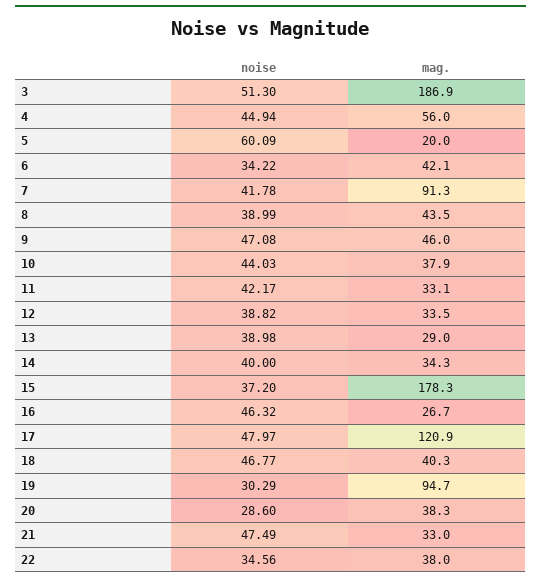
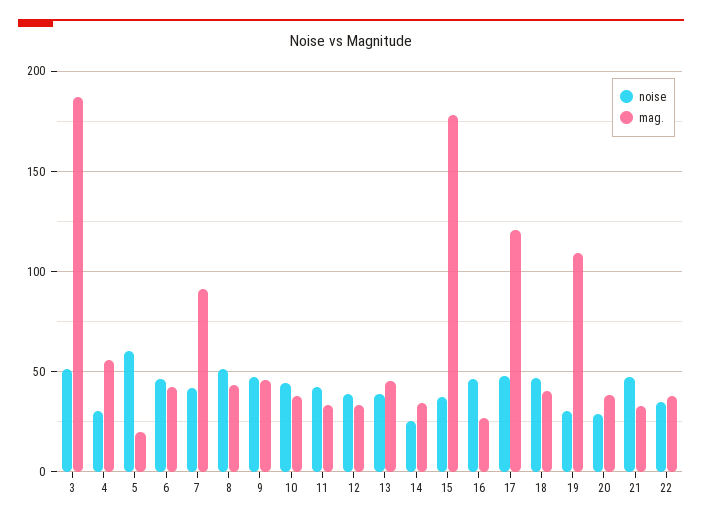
  {
    "noise": {
      "3": 51.3,
-     "4": 44.94,
+     "4": 30,
      "5": 60.09,
-     "6": 34.22,
+     "6": 45,
      "7": 41.78,
-     "8": 38.99,
+     "8": 50,
      "9": 47.08,
      "10": 44.03,
      "11": 42.17,
      "12": 38.82,
      "13": 38.98,
-     "14": 40,
+     "14": 25,
      "15": 37.2,
      "16": 46.32,
      "17": 47.97,
      "18": 46.77,
      "19": 30.29,
      "20": 28.6,
      "21": 47.49,
      "22": 34.56
    },
    "mag.": {
      "3": 186.9,
      "4": 56,
      "5": 20,
      "6": 42.1,
      "7": 91.3,
      "8": 43.5,
      "9": 46,
      "10": 37.9,
      "11": 33.1,
      "12": 33.5,
-     "13": 29,
+     "13": 45,
      "14": 34.3,
      "15": 178.3,
      "16": 26.7,
      "17": 120.9,
      "18": 40.3,
-     "19": 94.7,
+     "19": 110,
      "20": 38.3,
      "21": 33,
      "22": 38
    }
  }

